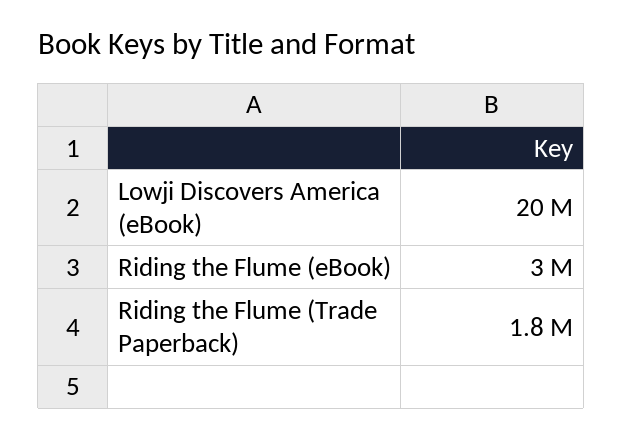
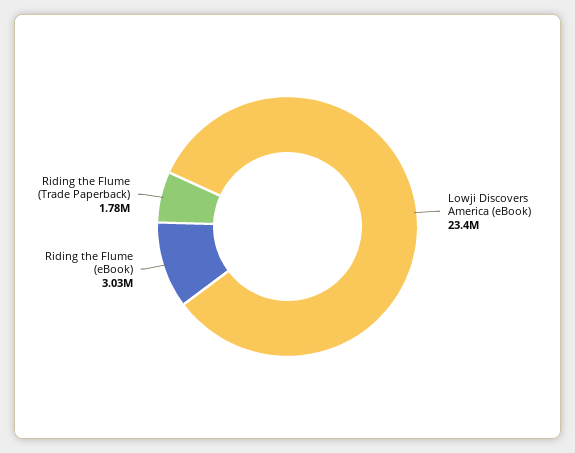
  {
-   "Lowji Discovers America (eBook)": 20000000,
+   "Lowji Discovers America (eBook)": 23400000,
    "Riding the Flume (eBook)": 3030000,
    "Riding the Flume (Trade Paperback)": 1780000
  }

